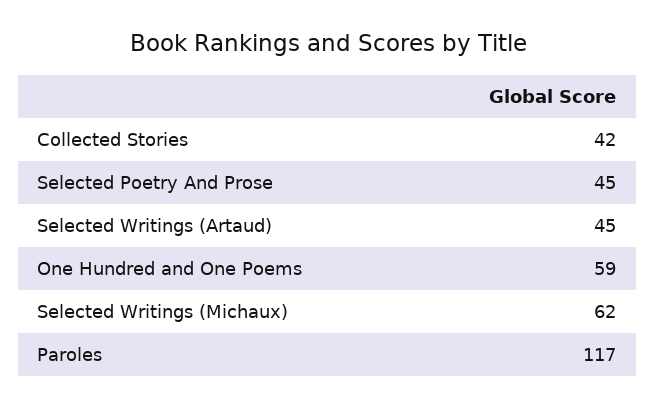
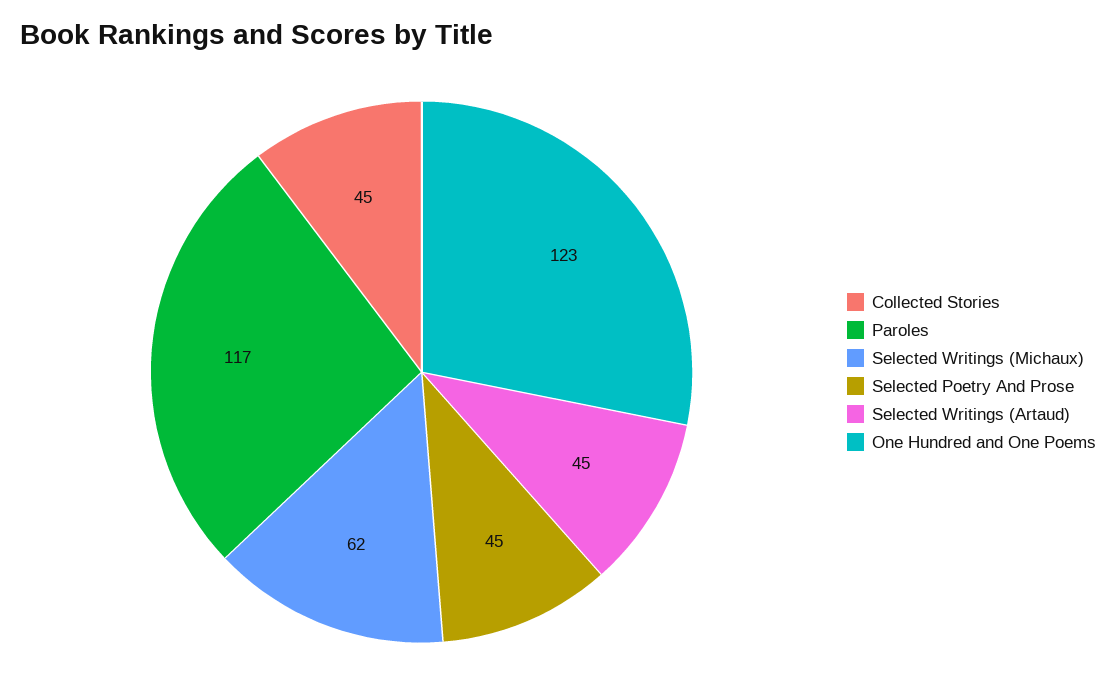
  {
-   "Collected Stories": 42,
+   "Collected Stories": 45,
    "Selected Poetry And Prose": 45,
    "Selected Writings (Artaud)": 45,
-   "One Hundred and One Poems": 59,
+   "One Hundred and One Poems": 123,
    "Selected Writings (Michaux)": 62,
    "Paroles": 117
  }

